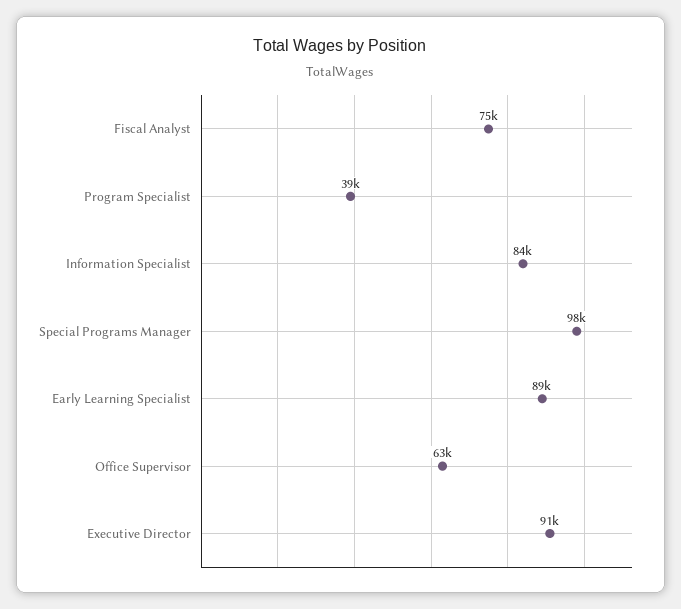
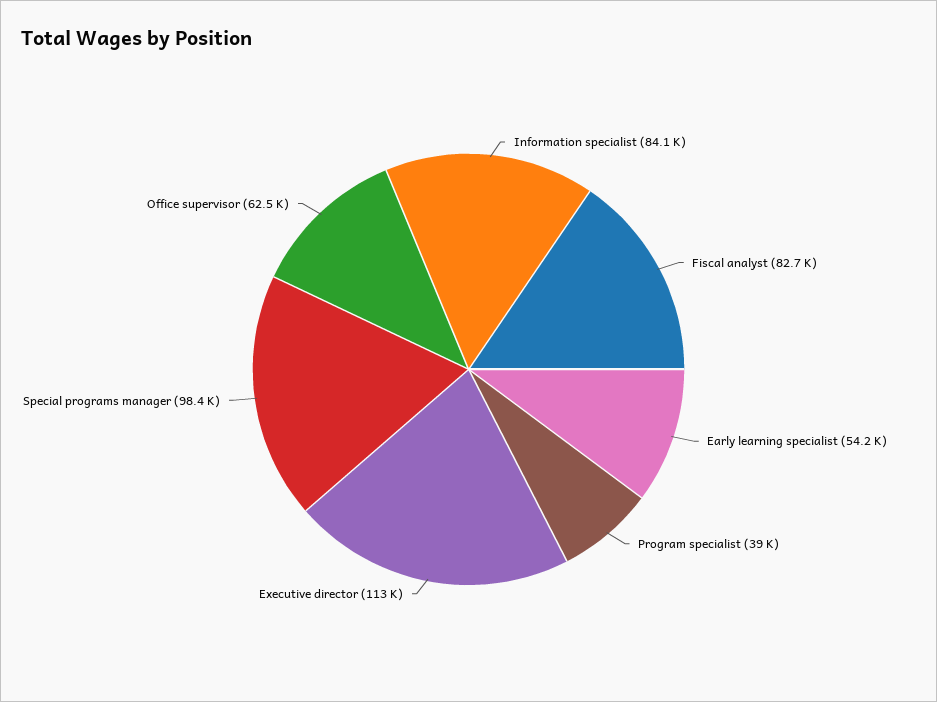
  {
-   "Fiscal Analyst": 75000,
+   "Fiscal Analyst": 82700,
    "Program Specialist": 39000,
    "Information Specialist": 84100,
    "Special Programs Manager": 98400,
-   "Early Learning Specialist": 89000,
+   "Early Learning Specialist": 54200,
    "Office Supervisor": 62500,
-   "Executive Director": 91000
+   "Executive Director": 113000
  }

